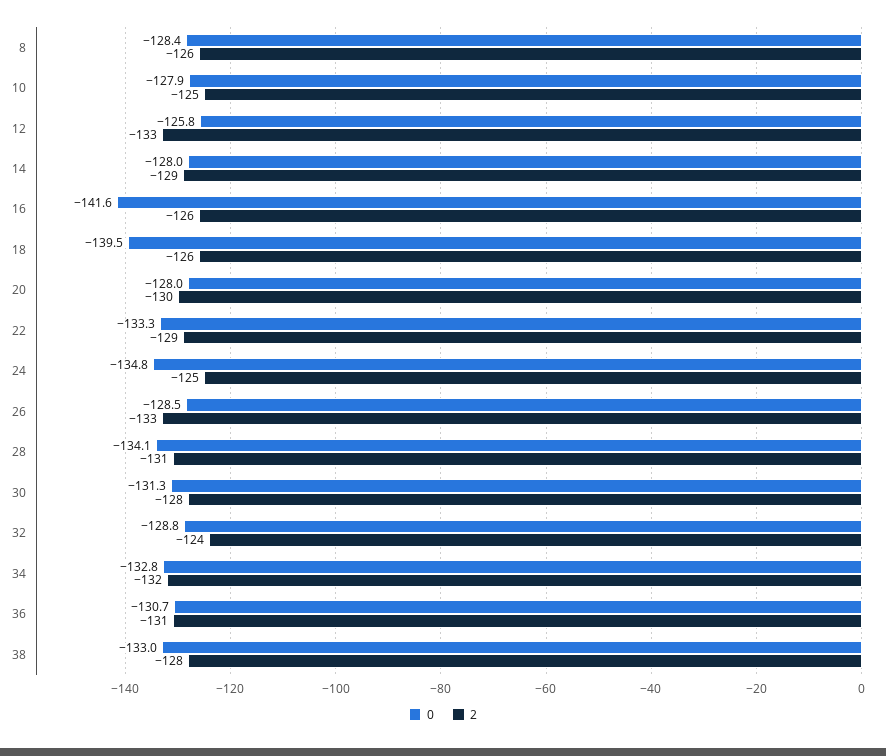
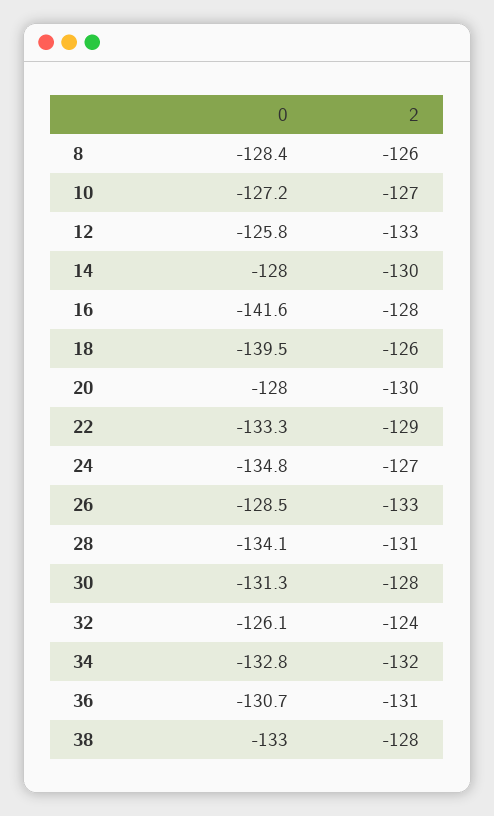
  {
    "0": {
      "8": -128.4,
-     "10": -127.9,
+     "10": -127.2,
      "12": -125.8,
      "14": -128,
      "16": -141.6,
      "18": -139.5,
      "20": -128,
      "22": -133.3,
      "24": -134.8,
      "26": -128.5,
      "28": -134.1,
      "30": -131.3,
-     "32": -128.8,
+     "32": -126.1,
      "34": -132.8,
      "36": -130.7,
      "38": -133
    },
    "2": {
      "8": -126,
-     "10": -125,
+     "10": -127,
      "12": -133,
-     "14": -129,
+     "14": -130,
-     "16": -126,
+     "16": -128,
      "18": -126,
      "20": -130,
      "22": -129,
-     "24": -125,
+     "24": -127,
      "26": -133,
      "28": -131,
      "30": -128,
      "32": -124,
      "34": -132,
      "36": -131,
      "38": -128
    }
  }

